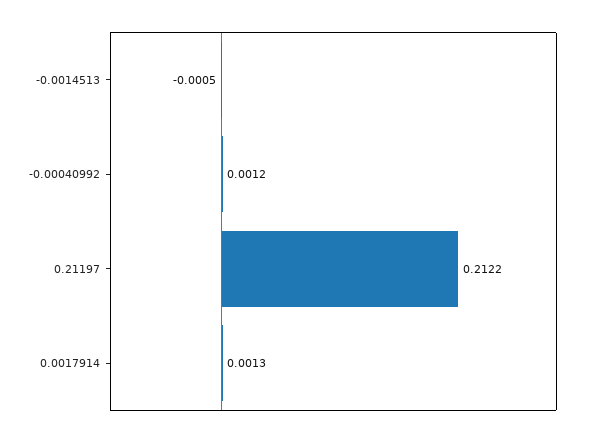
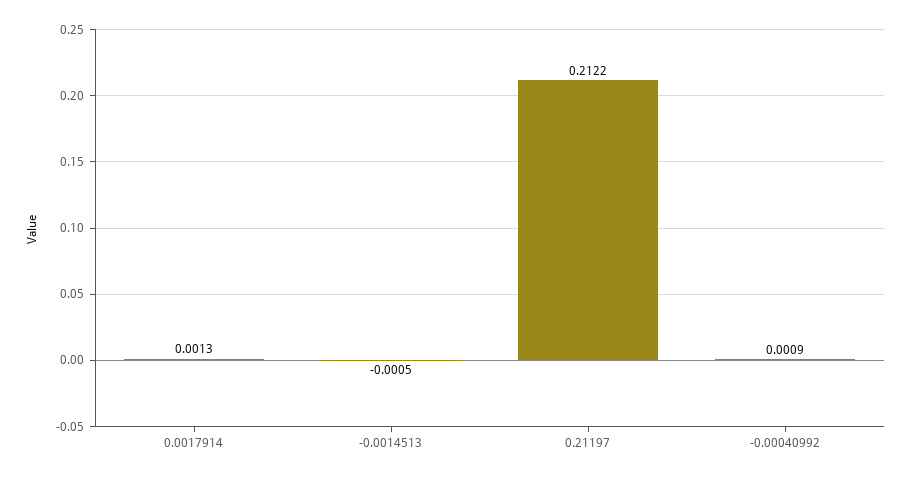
  {
    "-0.0014513": -0.0005,
-   "-0.00040992": 0.0012,
+   "-0.00040992": 0.0009,
    "0.21197": 0.2122,
    "0.0017914": 0.0013
  }

